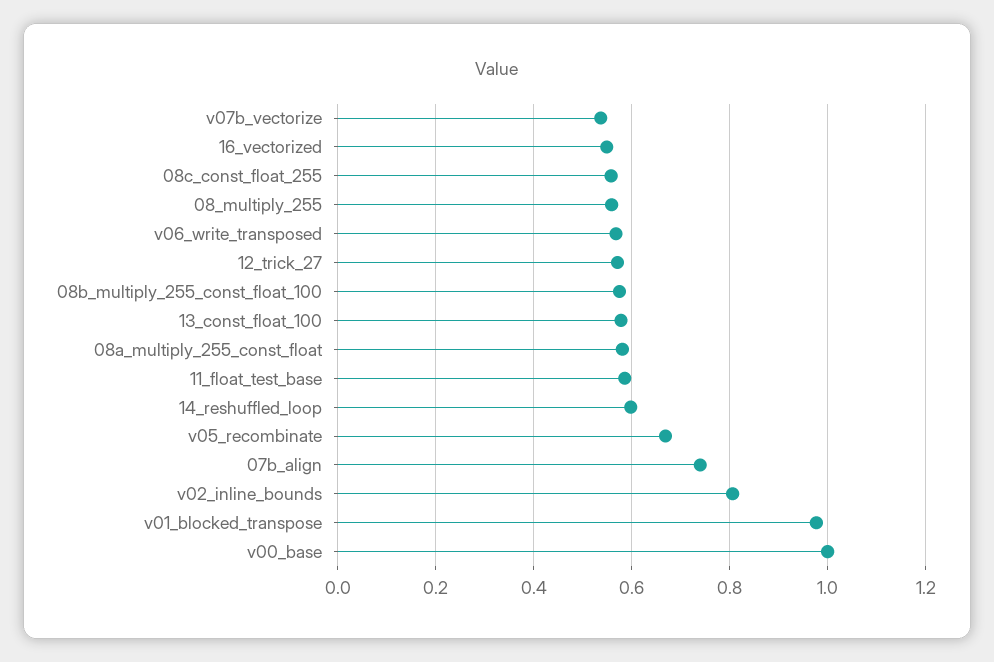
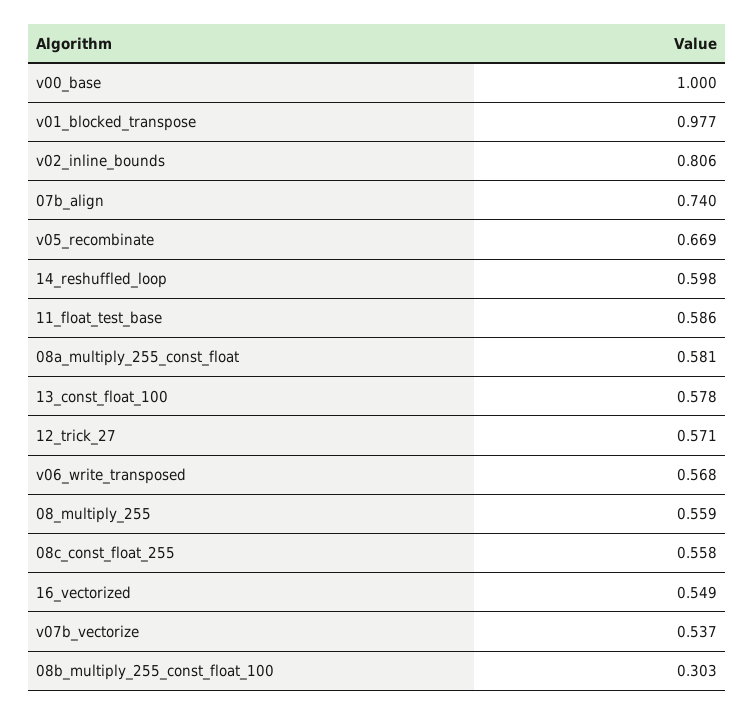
  {
    "v07b_vectorize": 0.537,
    "16_vectorized": 0.549,
    "08c_const_float_255": 0.558,
    "08_multiply_255": 0.559,
    "v06_write_transposed": 0.568,
    "12_trick_27": 0.571,
-   "08b_multiply_255_const_float_100": 0.58,
+   "08b_multiply_255_const_float_100": 0.303,
    "13_const_float_100": 0.578,
    "08a_multiply_255_const_float": 0.581,
    "11_float_test_base": 0.586,
    "14_reshuffled_loop": 0.598,
    "v05_recombinate": 0.669,
    "07b_align": 0.74,
    "v02_inline_bounds": 0.806,
    "v01_blocked_transpose": 0.977,
    "v00_base": 1
  }

